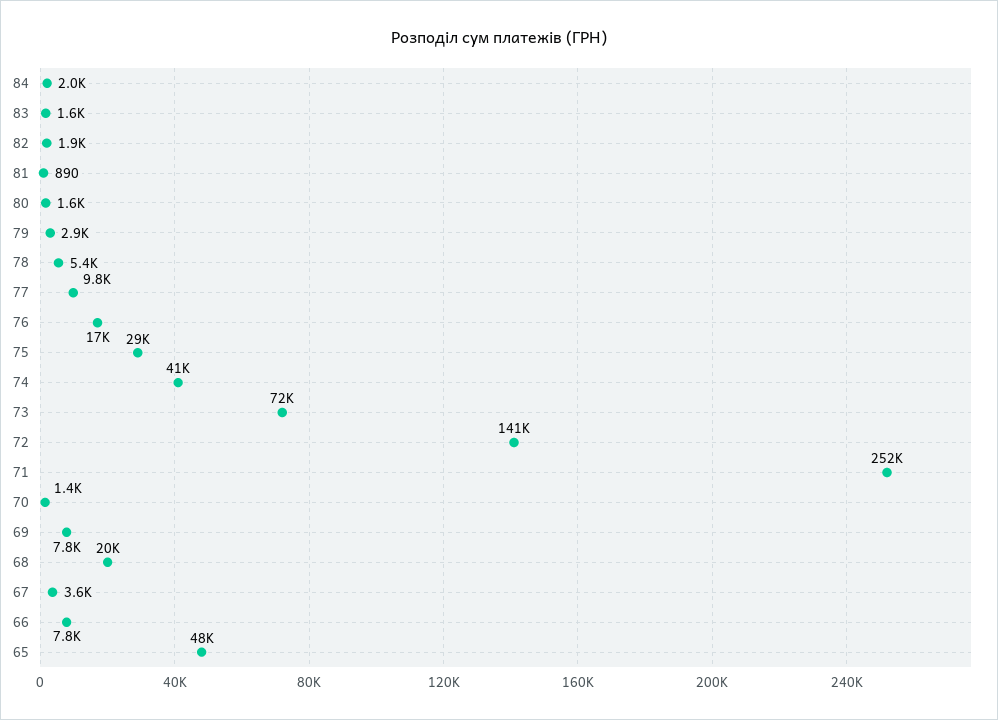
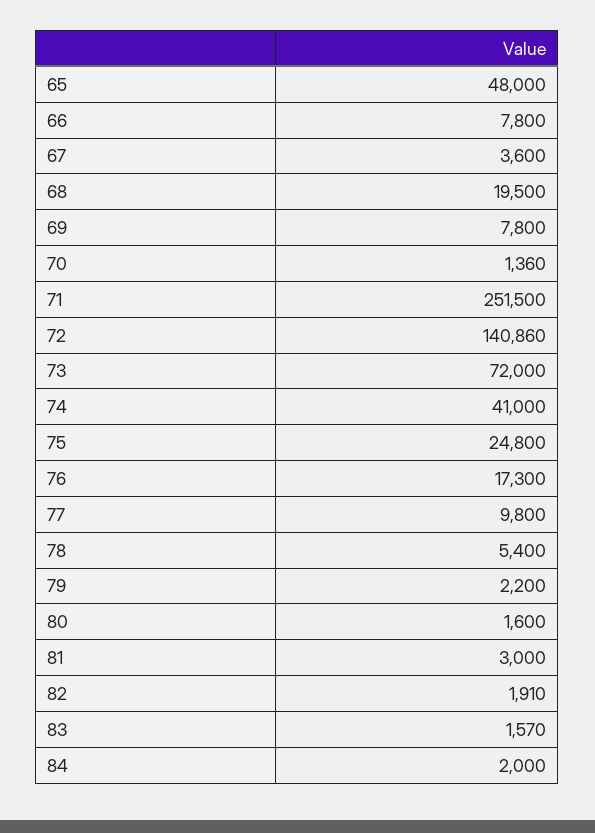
  {
    "84": 2000,
    "83": 1570,
    "82": 1910,
-   "81": 890,
+   "81": 3000,
    "80": 1600,
-   "79": 2900,
+   "79": 2200,
    "78": 5400,
    "77": 9800,
    "76": 17300,
-   "75": 29000,
+   "75": 24800,
    "74": 41000,
    "73": 72000,
    "72": 140860,
    "71": 251500,
    "70": 1360,
    "69": 7800,
    "68": 19500,
    "67": 3600,
    "66": 7800,
    "65": 48000
  }

